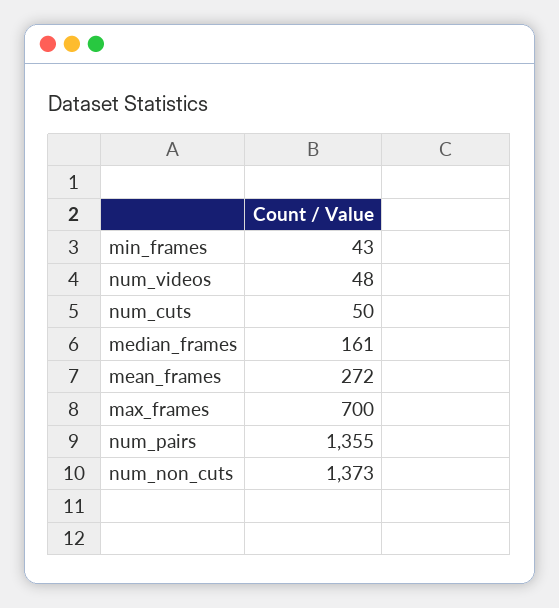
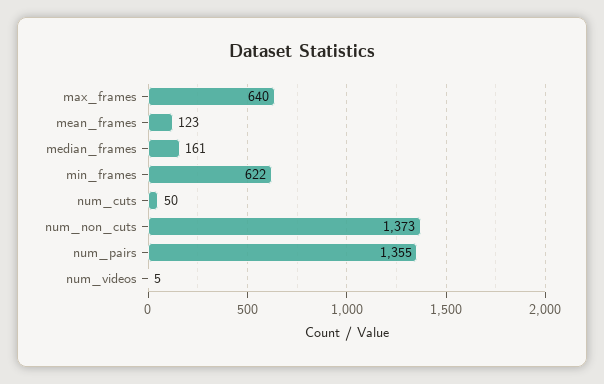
  {
-   "min_frames": 43,
+   "min_frames": 622,
-   "num_videos": 48,
+   "num_videos": 5,
    "num_cuts": 50,
    "median_frames": 161,
-   "mean_frames": 272,
+   "mean_frames": 123,
-   "max_frames": 700,
+   "max_frames": 640,
    "num_pairs": 1355,
    "num_non_cuts": 1373
  }

